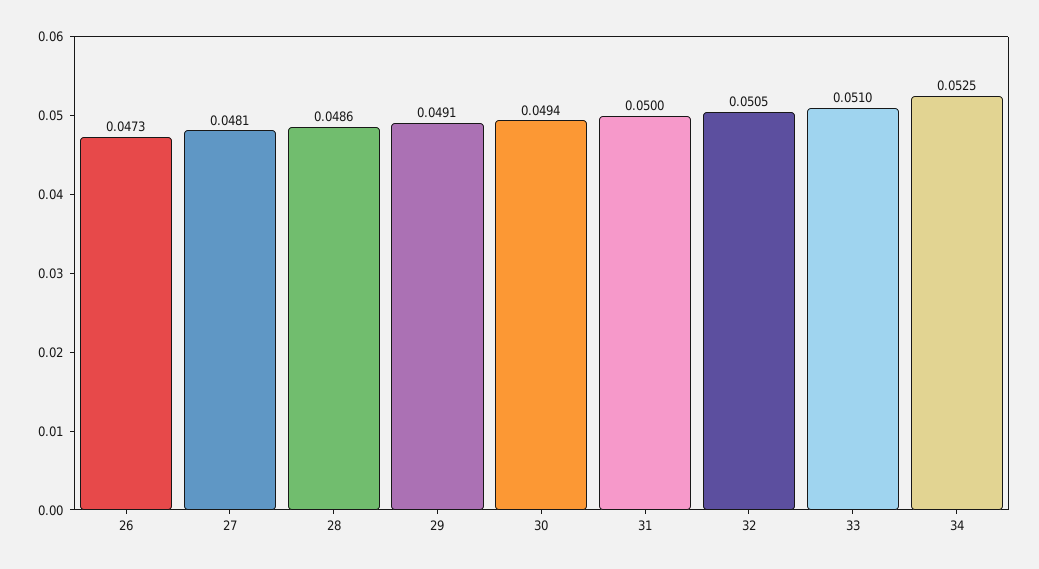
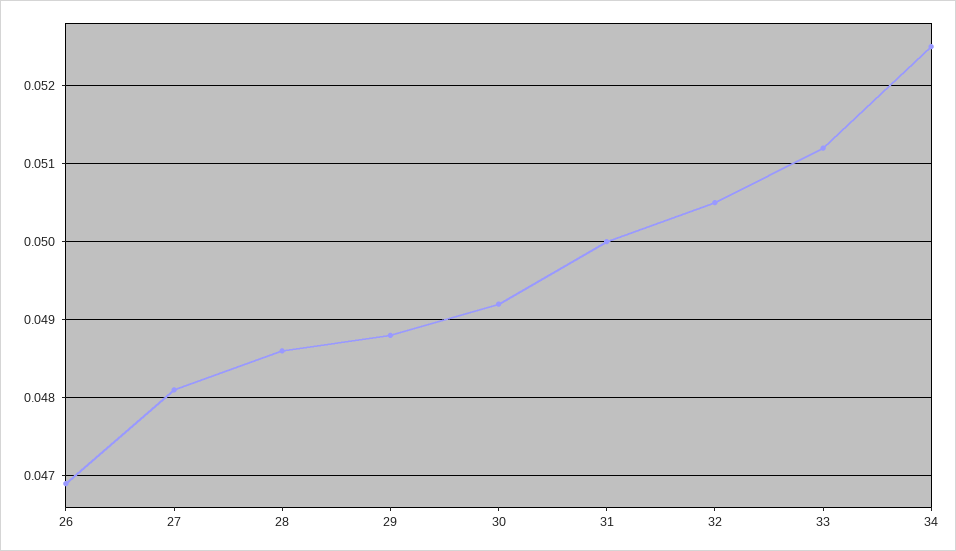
  {
-   "26": 0.0473,
+   "26": 0.0469,
    "27": 0.0481,
    "28": 0.0486,
-   "29": 0.0491,
+   "29": 0.0488,
-   "30": 0.0494,
+   "30": 0.0492,
    "31": 0.05,
    "32": 0.0505,
-   "33": 0.051,
+   "33": 0.0512,
    "34": 0.0525
  }

